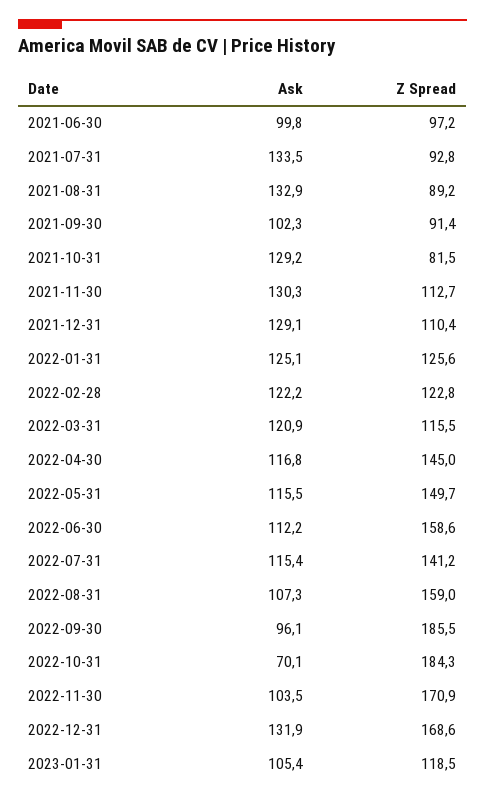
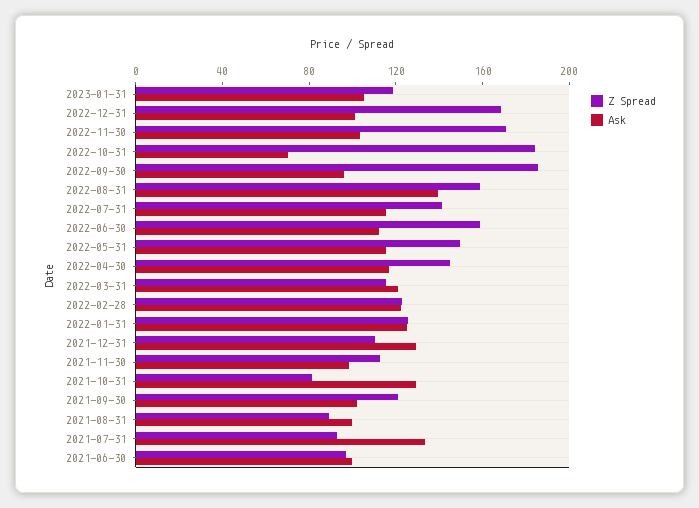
  {
    "Ask": {
      "2021-06-30": 99.8,
      "2021-07-31": 133.5,
-     "2021-08-31": 132.9,
+     "2021-08-31": 100,
      "2021-09-30": 102.3,
      "2021-10-31": 129.2,
-     "2021-11-30": 130.3,
+     "2021-11-30": 100,
      "2021-12-31": 129.1,
      "2022-01-31": 125.1,
      "2022-02-28": 122.2,
      "2022-03-31": 120.9,
      "2022-04-30": 116.8,
      "2022-05-31": 115.5,
      "2022-06-30": 112.2,
      "2022-07-31": 115.4,
-     "2022-08-31": 107.3,
+     "2022-08-31": 140,
      "2022-09-30": 96.1,
      "2022-10-31": 70.1,
      "2022-11-30": 103.5,
-     "2022-12-31": 131.9,
+     "2022-12-31": 100,
      "2023-01-31": 105.4
    },
    "Z Spread": {
      "2021-06-30": 97.2,
      "2021-07-31": 92.8,
      "2021-08-31": 89.2,
-     "2021-09-30": 91.4,
+     "2021-09-30": 120,
      "2021-10-31": 81.5,
      "2021-11-30": 112.7,
      "2021-12-31": 110.4,
      "2022-01-31": 125.6,
      "2022-02-28": 122.8,
      "2022-03-31": 115.5,
      "2022-04-30": 145,
      "2022-05-31": 149.7,
      "2022-06-30": 158.6,
      "2022-07-31": 141.2,
      "2022-08-31": 159,
      "2022-09-30": 185.5,
      "2022-10-31": 184.3,
      "2022-11-30": 170.9,
      "2022-12-31": 168.6,
      "2023-01-31": 118.5
    }
  }

